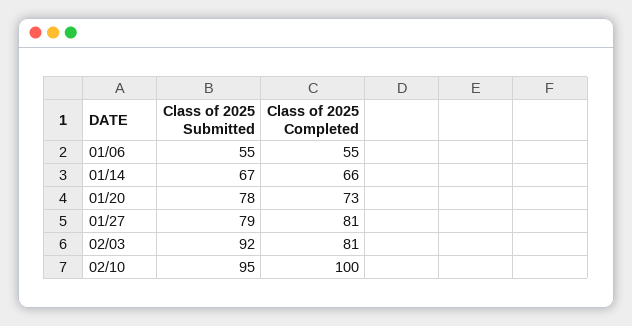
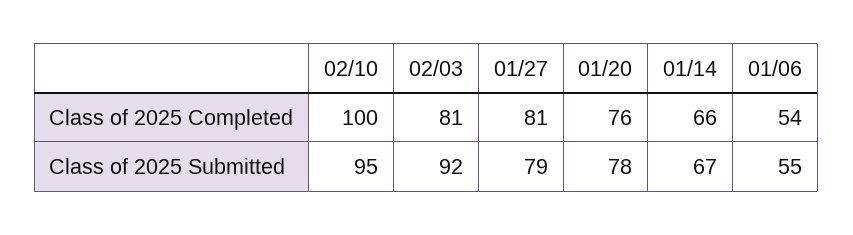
  {
    "Class of 2025 Submitted": {
      "01/06": 55,
      "01/14": 67,
      "01/20": 78,
      "01/27": 79,
      "02/03": 92,
      "02/10": 95
    },
    "Class of 2025 Completed": {
-     "01/06": 55,
+     "01/06": 54,
      "01/14": 66,
-     "01/20": 73,
+     "01/20": 76,
      "01/27": 81,
      "02/03": 81,
      "02/10": 100
    }
  }

